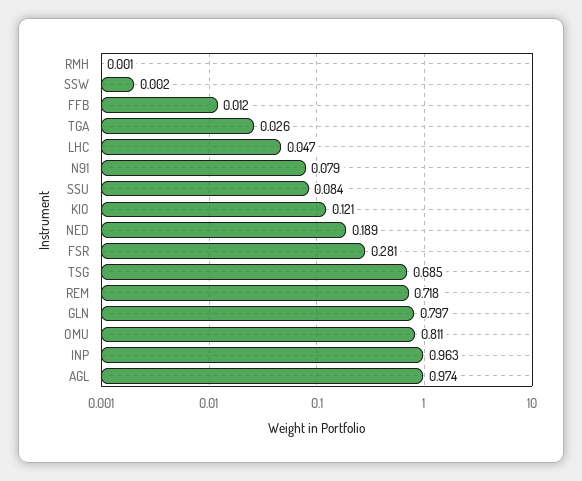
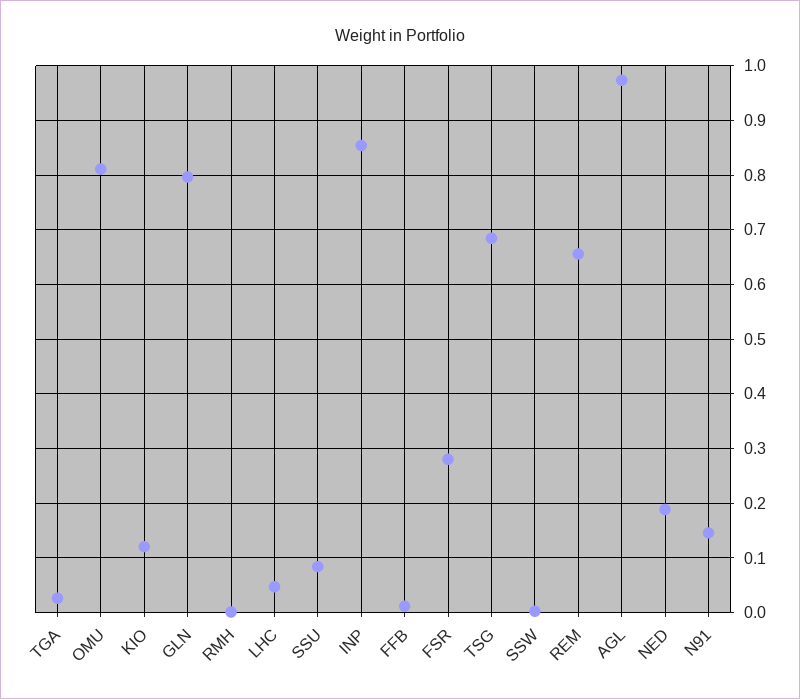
  {
    "RMH": 0.001,
    "SSW": 0.002,
    "FFB": 0.012,
    "TGA": 0.026,
    "LHC": 0.047,
-   "N91": 0.079,
+   "N91": 0.14,
    "SSU": 0.084,
    "KIO": 0.121,
    "NED": 0.189,
    "FSR": 0.281,
    "TSG": 0.685,
-   "REM": 0.718,
+   "REM": 0.66,
    "GLN": 0.797,
    "OMU": 0.811,
-   "INP": 0.963,
+   "INP": 0.86,
    "AGL": 0.974
  }

